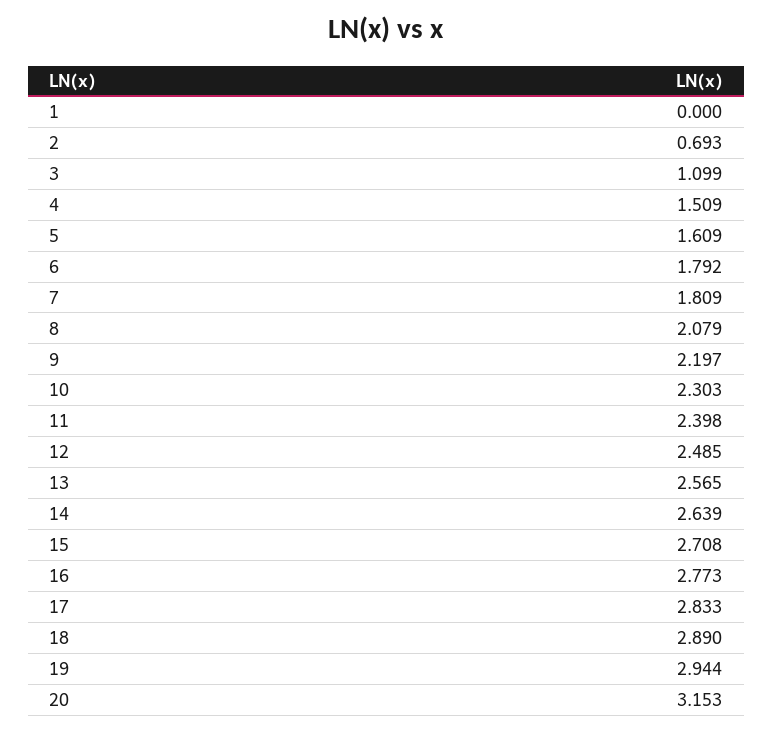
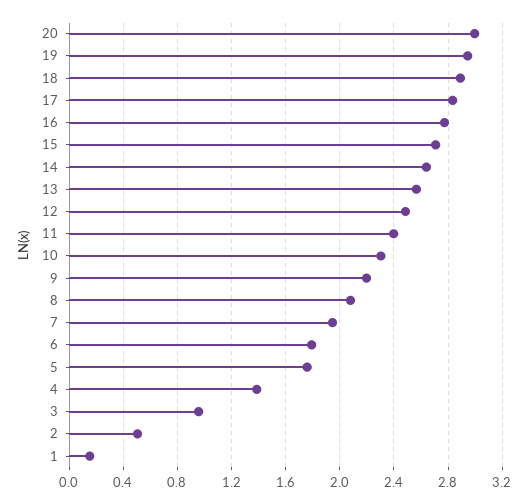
  {
-   "1": 0,
+   "1": 0.15,
-   "2": 0.693,
+   "2": 0.5,
-   "3": 1.099,
+   "3": 0.95,
-   "4": 1.509,
+   "4": 1.4,
-   "5": 1.609,
+   "5": 1.75,
    "6": 1.792,
-   "7": 1.809,
+   "7": 1.95,
    "8": 2.079,
    "9": 2.197,
    "10": 2.303,
    "11": 2.398,
    "12": 2.485,
    "13": 2.565,
    "14": 2.639,
    "15": 2.708,
    "16": 2.773,
    "17": 2.833,
    "18": 2.89,
    "19": 2.944,
-   "20": 3.153
+   "20": 3
  }

